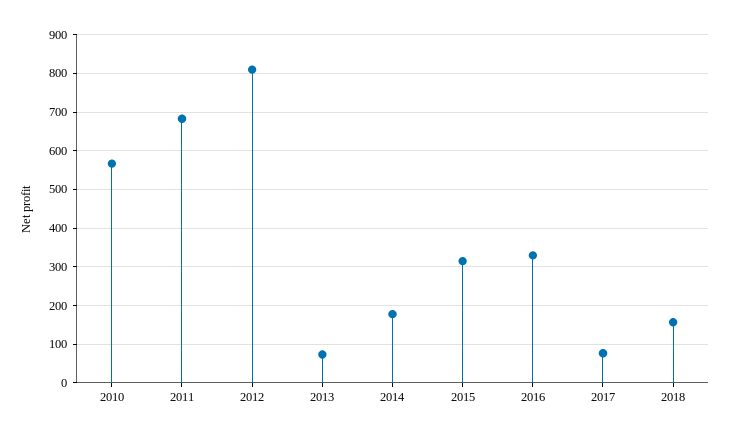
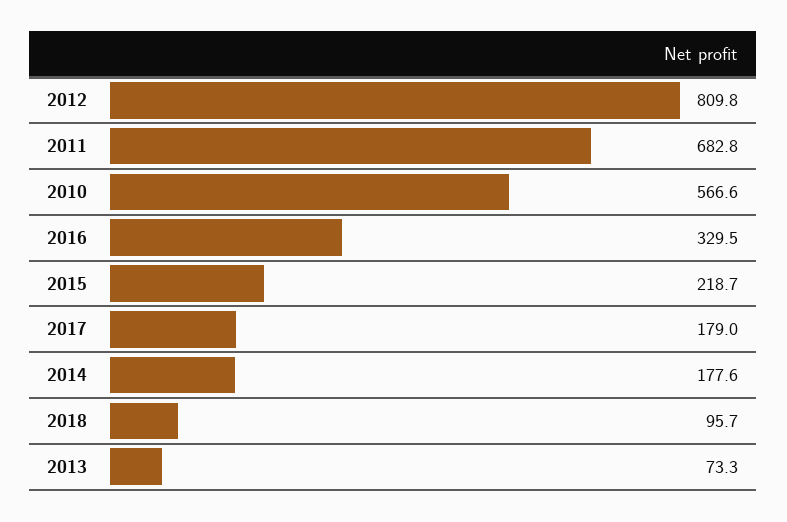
  {
    "2010": 566.6,
    "2011": 682.8,
    "2012": 809.8,
    "2013": 73.3,
    "2014": 177.6,
-   "2015": 320,
+   "2015": 218.7,
    "2016": 329.5,
-   "2017": 80,
+   "2017": 179,
-   "2018": 160
+   "2018": 95.7
  }

